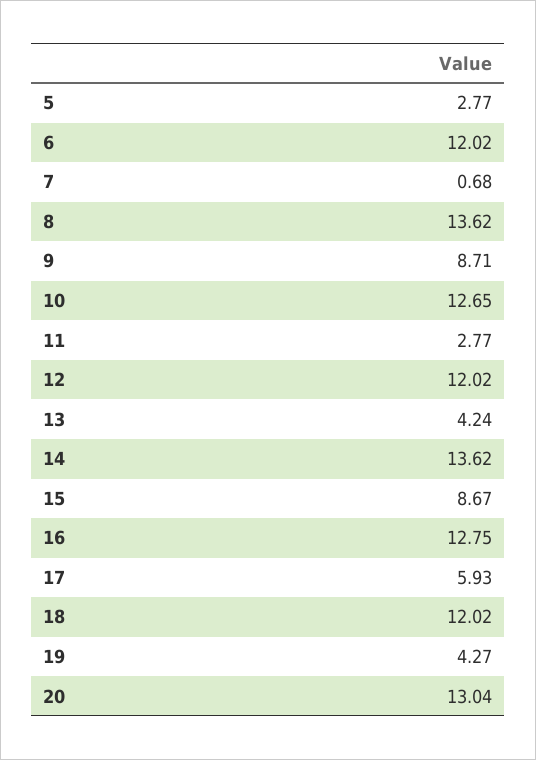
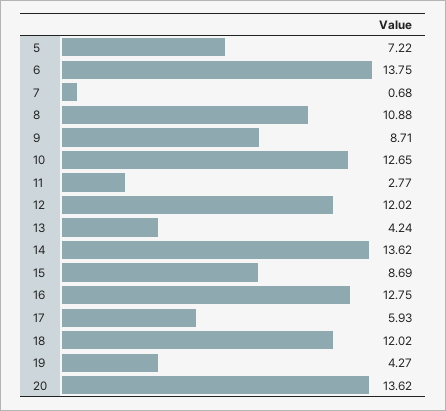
  {
-   "5": 2.77,
+   "5": 7.22,
-   "6": 12.02,
+   "6": 13.75,
    "7": 0.68,
-   "8": 13.62,
+   "8": 10.88,
    "9": 8.71,
    "10": 12.65,
    "11": 2.77,
    "12": 12.02,
    "13": 4.24,
    "14": 13.62,
-   "15": 8.67,
+   "15": 8.69,
    "16": 12.75,
    "17": 5.93,
    "18": 12.02,
    "19": 4.27,
-   "20": 13.04
+   "20": 13.62
  }

